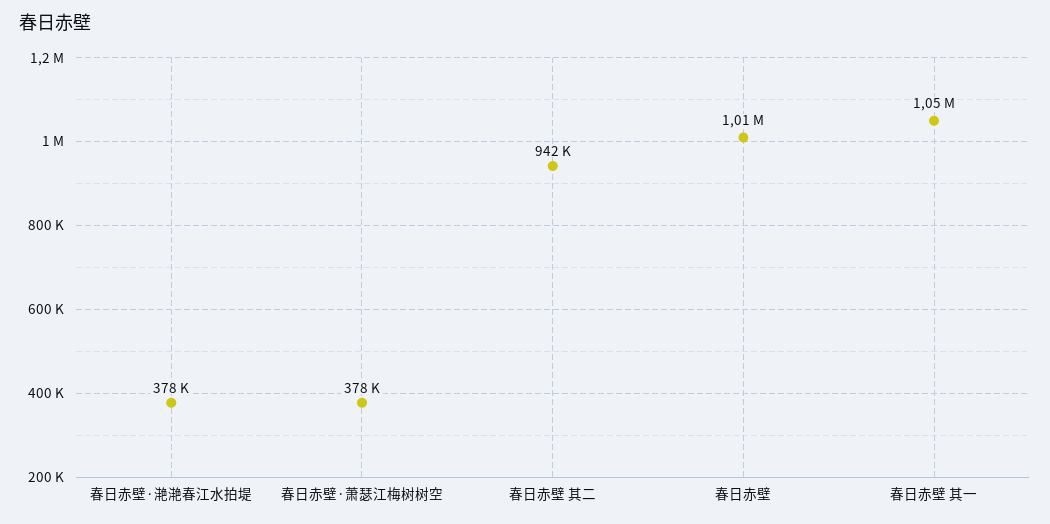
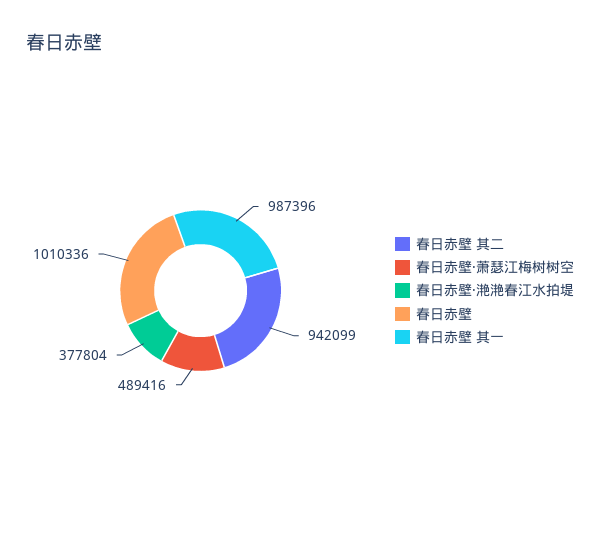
  {
    "春日赤壁·滟滟春江水拍堤": 377804,
-   "春日赤壁·萧瑟江梅树树空": 378000,
+   "春日赤壁·萧瑟江梅树树空": 489416,
    "春日赤壁 其二": 942099,
    "春日赤壁": 1010336,
-   "春日赤壁 其一": 1050000
+   "春日赤壁 其一": 987396
  }

